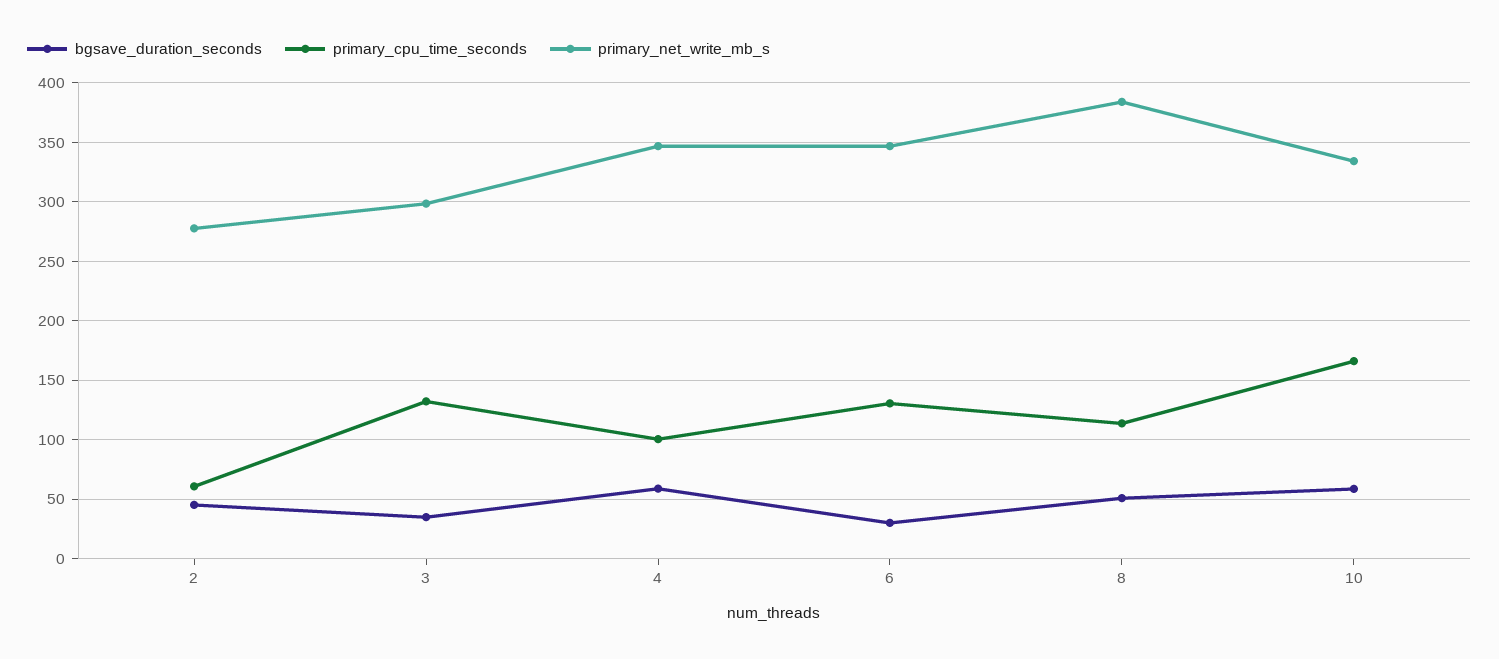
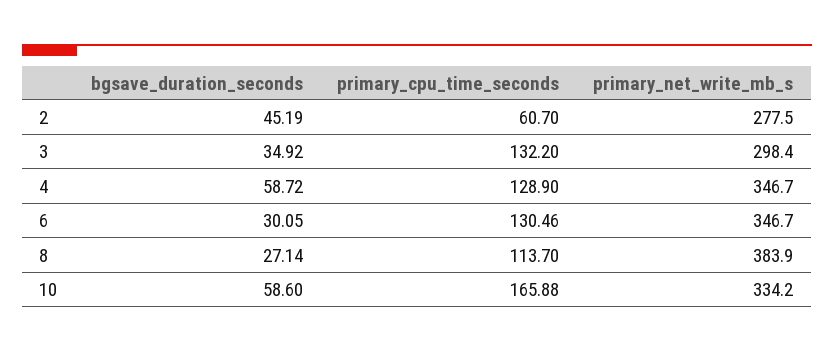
  {
    "bgsave_duration_seconds": {
      "2": 45.19,
      "3": 34.92,
      "4": 58.72,
      "6": 30.05,
-     "8": 50,
+     "8": 27.14,
      "10": 58.6
    },
    "primary_cpu_time_seconds": {
      "2": 60.7,
      "3": 132.2,
-     "4": 100,
+     "4": 128.9,
      "6": 130.46,
      "8": 113.7,
      "10": 165.88
    },
    "primary_net_write_mb_s": {
      "2": 277.5,
      "3": 298.4,
      "4": 346.7,
      "6": 346.7,
      "8": 383.9,
      "10": 334.2
    }
  }

